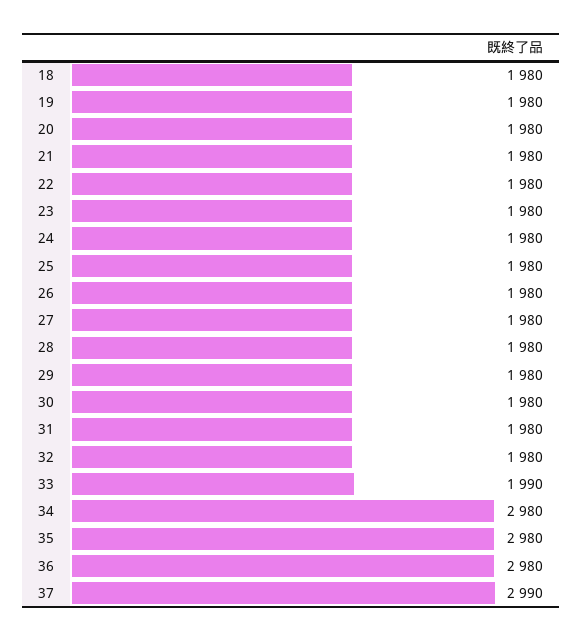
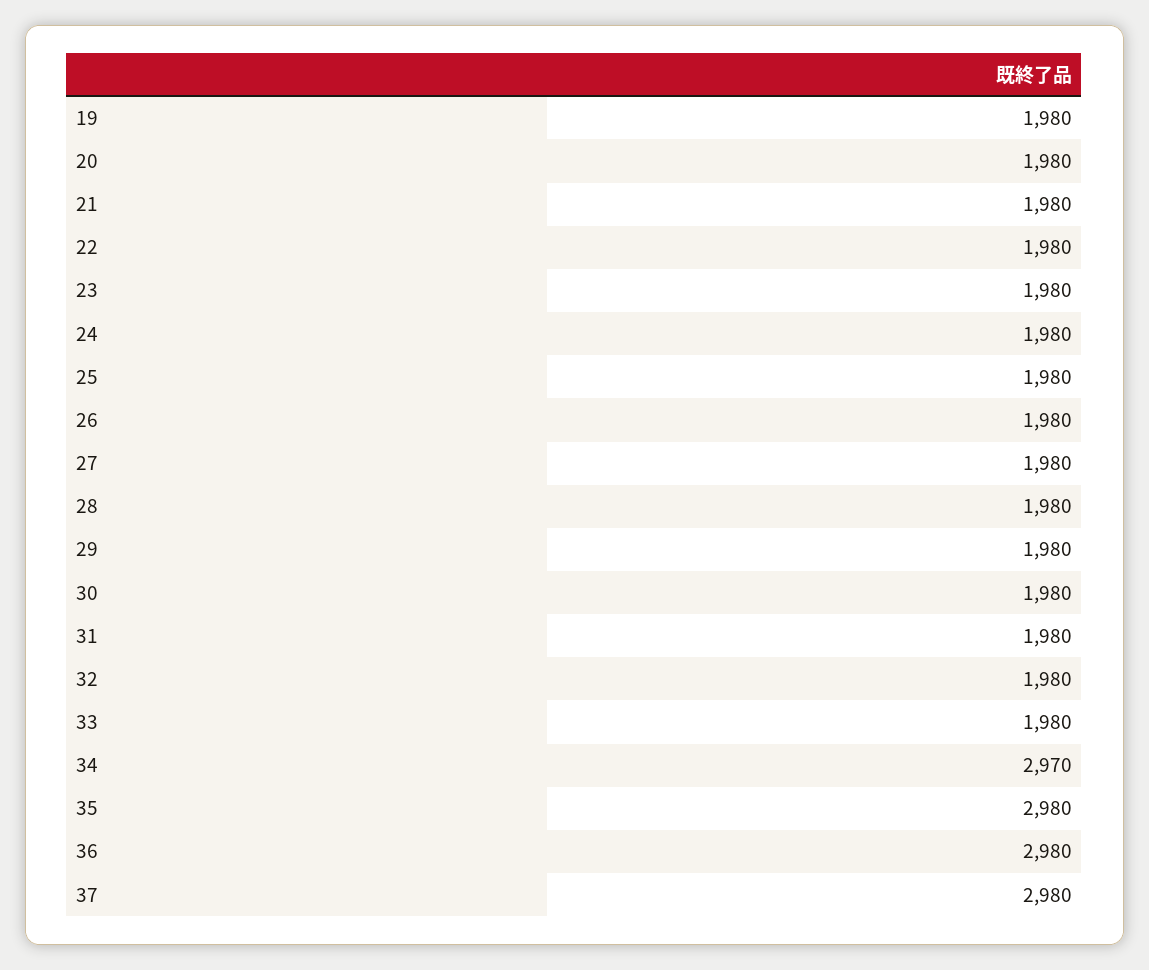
  {
-   "18": 1980,
    "19": 1980,
    "20": 1980,
    "21": 1980,
    "22": 1980,
    "23": 1980,
    "24": 1980,
    "25": 1980,
    "26": 1980,
    "27": 1980,
    "28": 1980,
    "29": 1980,
    "30": 1980,
    "31": 1980,
    "32": 1980,
-   "33": 1990,
+   "33": 1980,
-   "34": 2980,
+   "34": 2970,
    "35": 2980,
    "36": 2980,
-   "37": 2990
+   "37": 2980
  }

